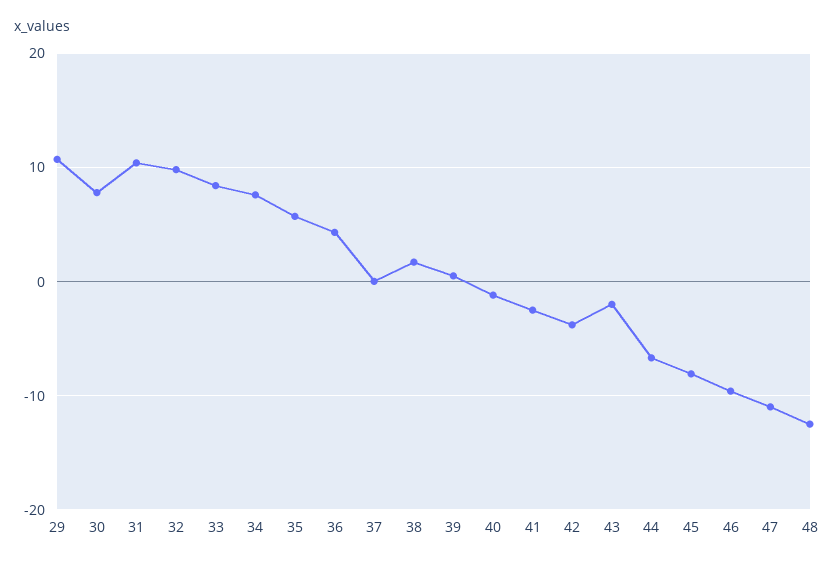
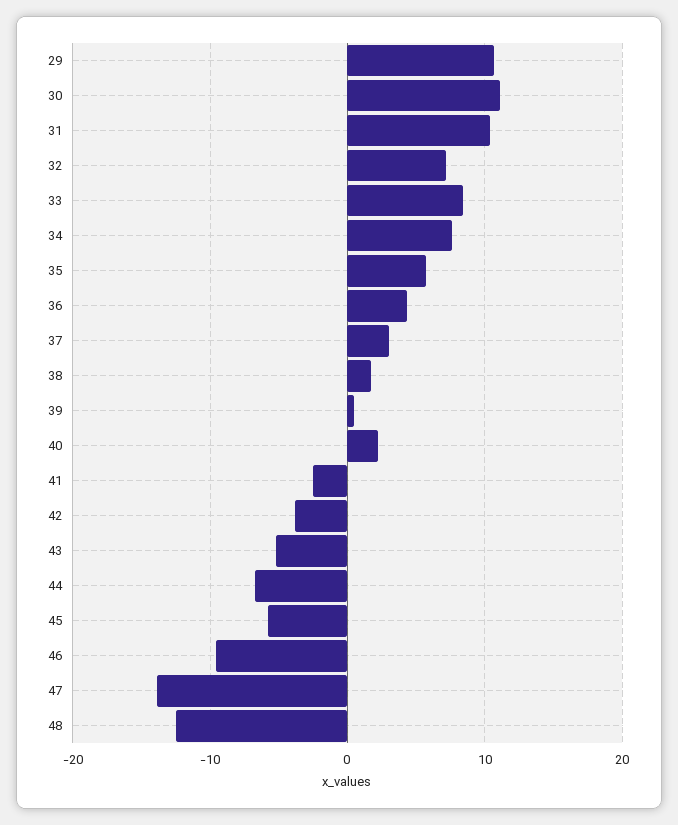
  {
    "29": 11,
-   "30": 8,
+   "30": 11,
    "31": 10,
-   "32": 10,
+   "32": 7,
    "33": 8,
    "34": 8,
    "35": 6,
    "36": 4,
-   "37": 0,
+   "37": 3,
    "38": 2,
    "39": 1,
-   "40": -1,
+   "40": 2,
    "41": -3,
    "42": -4,
-   "43": -2,
+   "43": -5,
    "44": -7,
-   "45": -8,
+   "45": -6,
    "46": -10,
-   "47": -11,
+   "47": -14,
    "48": -13
  }

